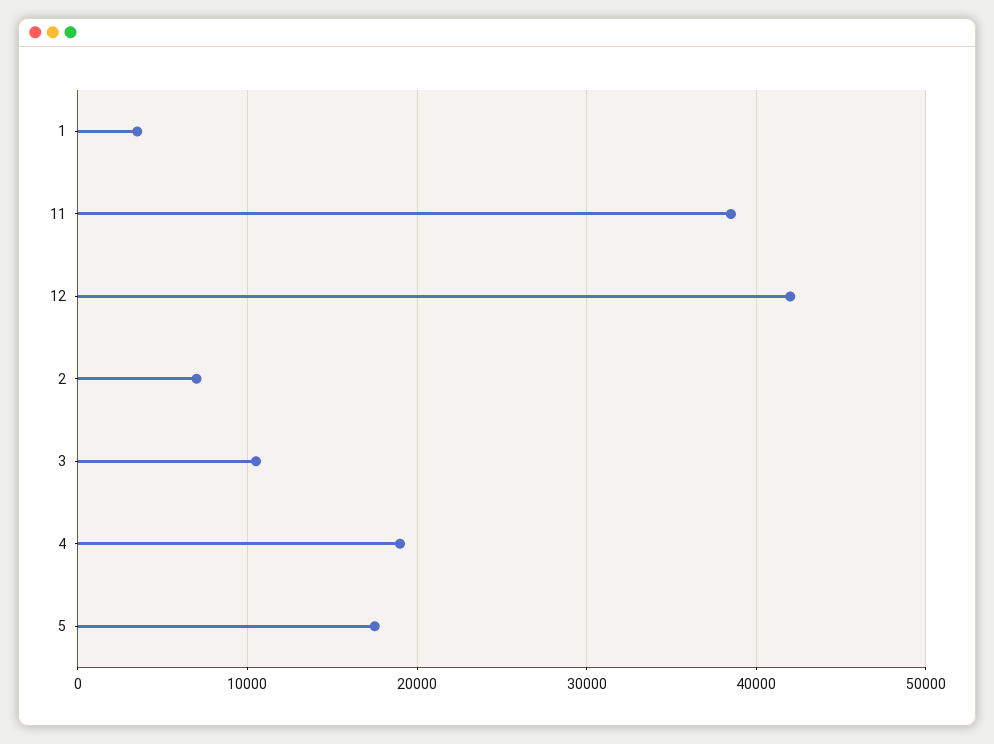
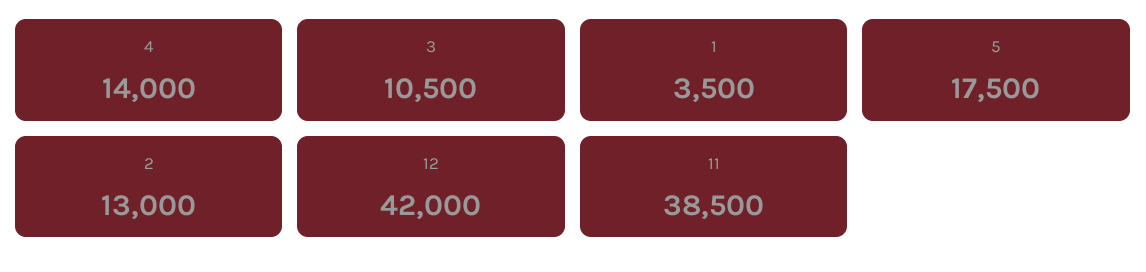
  {
    "1": 3500,
    "11": 38500,
    "12": 42000,
-   "2": 7000,
+   "2": 13000,
    "3": 10500,
-   "4": 19000,
+   "4": 14000,
    "5": 17500
  }

